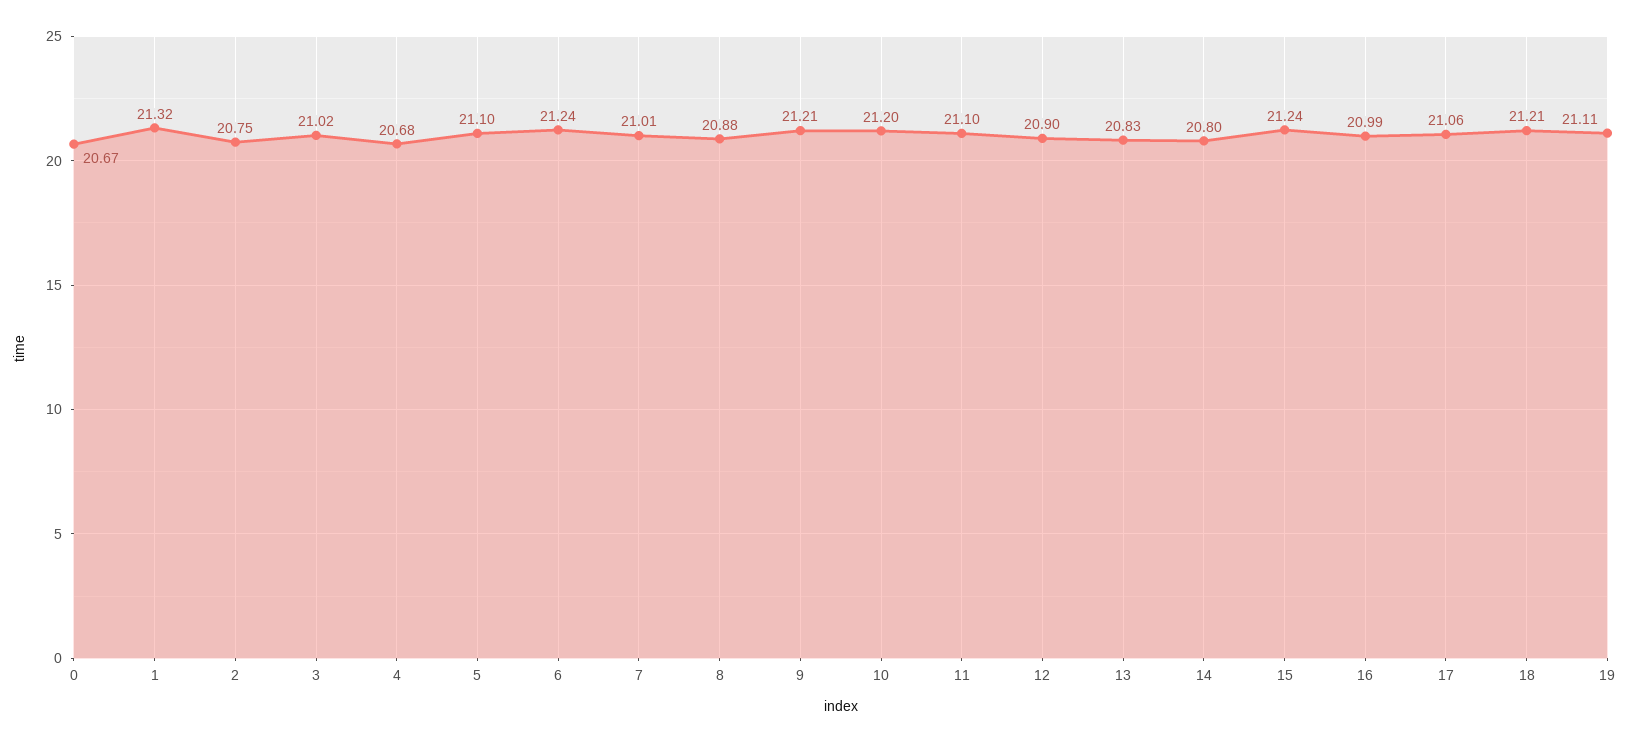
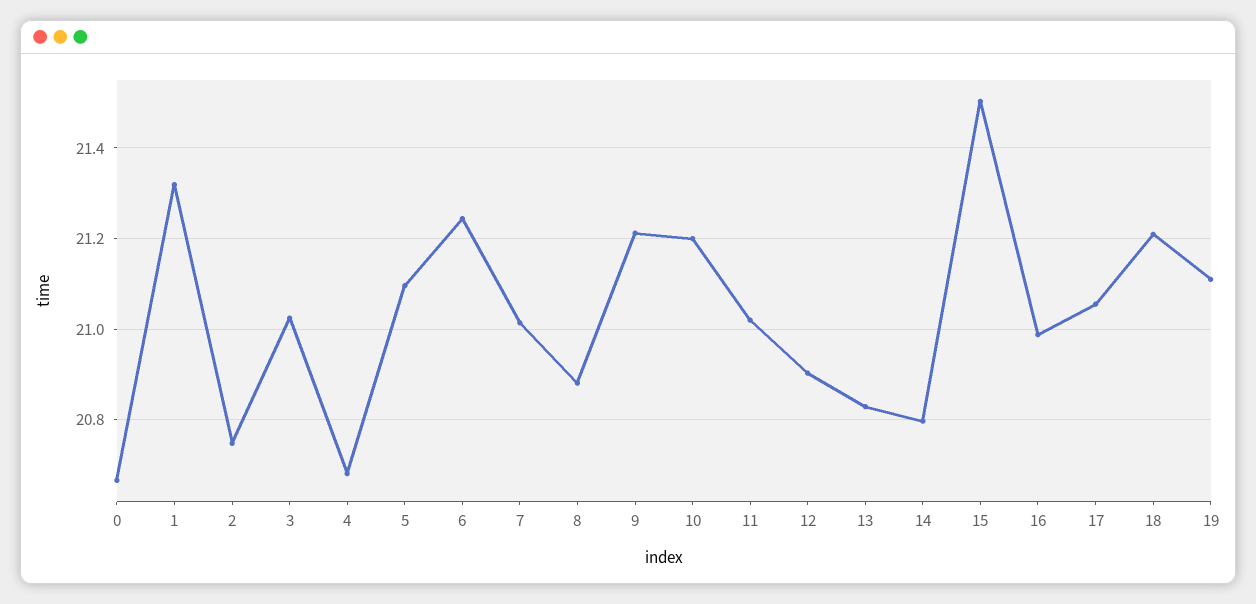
  {
    "0": 20.67,
    "1": 21.32,
    "2": 20.75,
    "3": 21.02,
    "4": 20.68,
    "5": 21.1,
    "6": 21.24,
    "7": 21.01,
    "8": 20.88,
    "9": 21.21,
    "10": 21.2,
-   "11": 21.1,
+   "11": 21.02,
    "12": 20.9,
    "13": 20.83,
    "14": 20.8,
-   "15": 21.24,
+   "15": 21.5,
    "16": 20.99,
    "17": 21.06,
    "18": 21.21,
    "19": 21.11
  }

